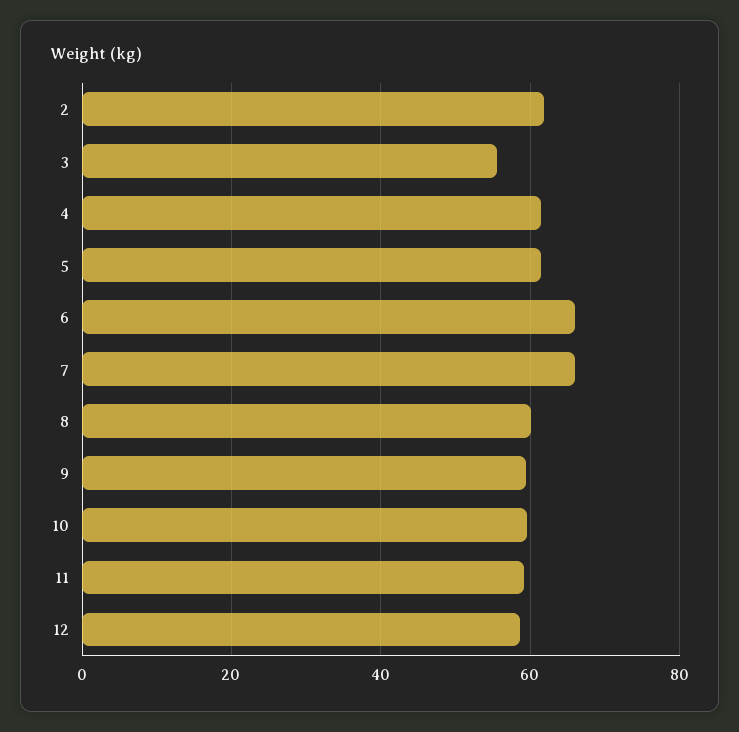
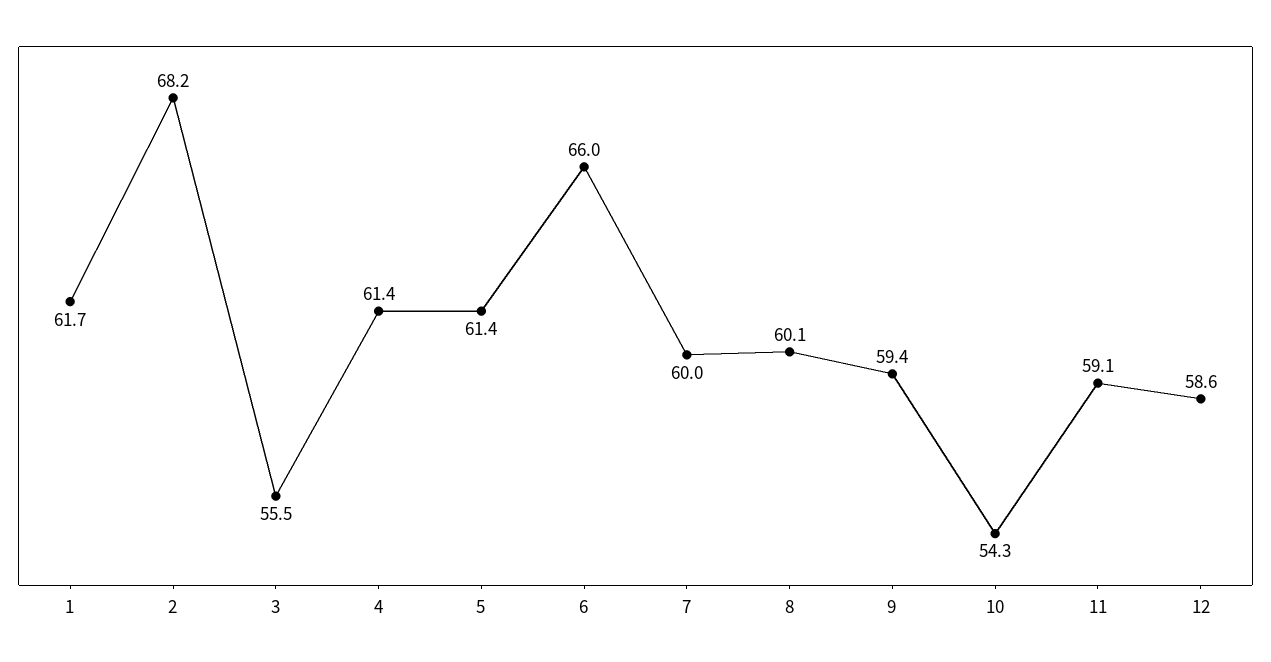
  {
-   "2": 62,
+   "2": 68.2,
    "3": 55.5,
    "4": 61.4,
    "5": 61.4,
    "6": 66,
-   "7": 66,
+   "7": 60,
    "8": 60.1,
    "9": 59.4,
-   "10": 60,
+   "10": 54.3,
    "11": 59.1,
-   "12": 58.6
+   "12": 58.6,
+   "1": 61.7
  }

